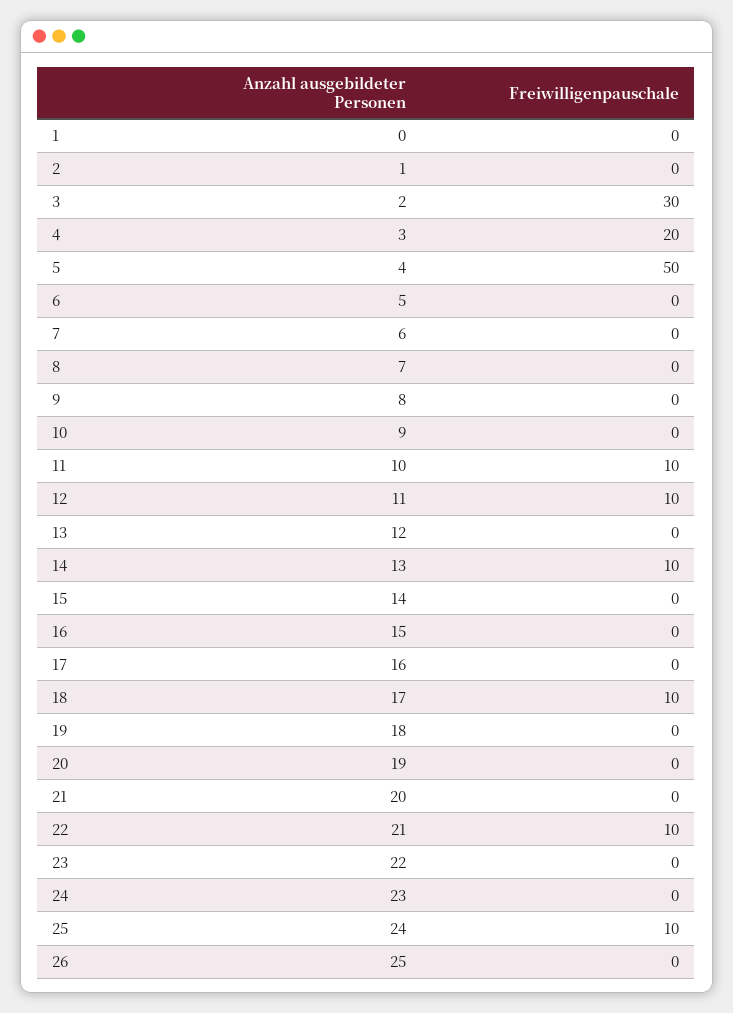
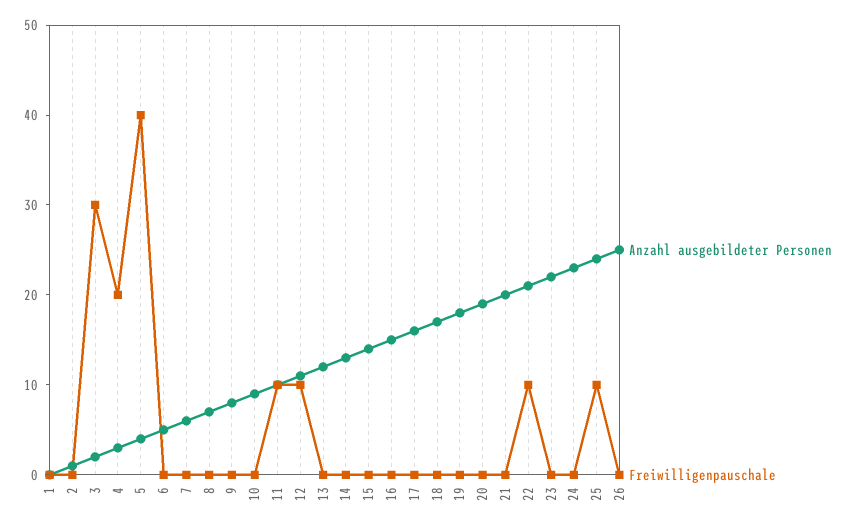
  {
    "Anzahl ausgebildeter Personen": {
      "1": 0,
      "2": 1,
      "3": 2,
      "4": 3,
      "5": 4,
      "6": 5,
      "7": 6,
      "8": 7,
      "9": 8,
      "10": 9,
      "11": 10,
      "12": 11,
      "13": 12,
      "14": 13,
      "15": 14,
      "16": 15,
      "17": 16,
      "18": 17,
      "19": 18,
      "20": 19,
      "21": 20,
      "22": 21,
      "23": 22,
      "24": 23,
      "25": 24,
      "26": 25
    },
    "Freiwilligenpauschale": {
      "1": 0,
      "2": 0,
      "3": 30,
      "4": 20,
-     "5": 50,
+     "5": 40,
      "6": 0,
      "7": 0,
      "8": 0,
      "9": 0,
      "10": 0,
      "11": 10,
      "12": 10,
      "13": 0,
-     "14": 10,
+     "14": 0,
      "15": 0,
      "16": 0,
      "17": 0,
-     "18": 10,
+     "18": 0,
      "19": 0,
      "20": 0,
      "21": 0,
      "22": 10,
      "23": 0,
      "24": 0,
      "25": 10,
      "26": 0
    }
  }

